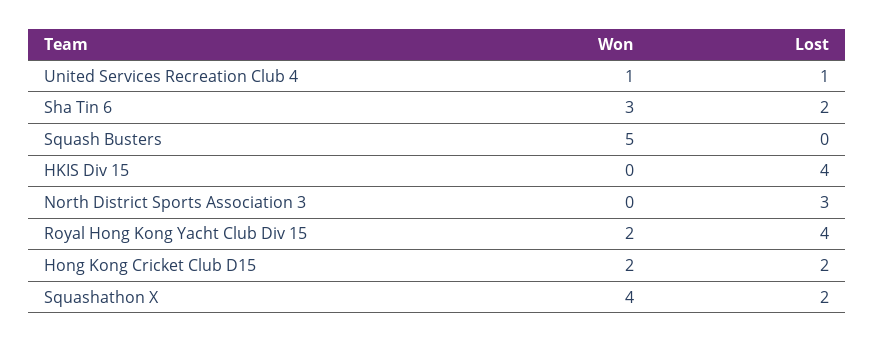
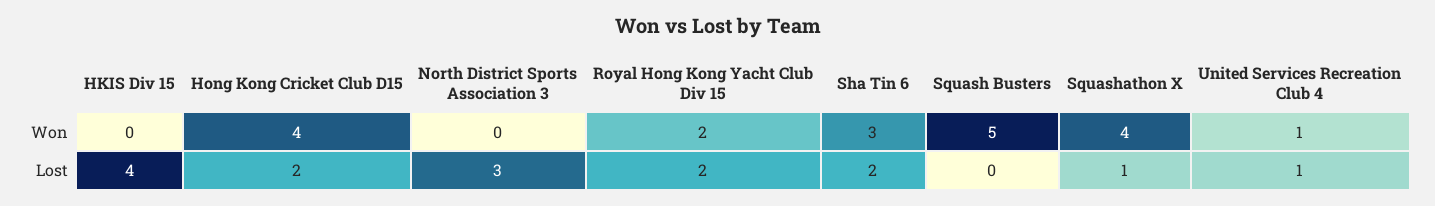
  {
    "Won": {
      "United Services Recreation Club 4": 1,
      "Sha Tin 6": 3,
      "Squash Busters": 5,
      "HKIS Div 15": 0,
      "North District Sports Association 3": 0,
      "Royal Hong Kong Yacht Club Div 15": 2,
-     "Hong Kong Cricket Club D15": 2,
+     "Hong Kong Cricket Club D15": 4,
      "Squashathon X": 4
    },
    "Lost": {
      "United Services Recreation Club 4": 1,
      "Sha Tin 6": 2,
      "Squash Busters": 0,
      "HKIS Div 15": 4,
      "North District Sports Association 3": 3,
-     "Royal Hong Kong Yacht Club Div 15": 4,
+     "Royal Hong Kong Yacht Club Div 15": 2,
      "Hong Kong Cricket Club D15": 2,
-     "Squashathon X": 2
+     "Squashathon X": 1
    }
  }

